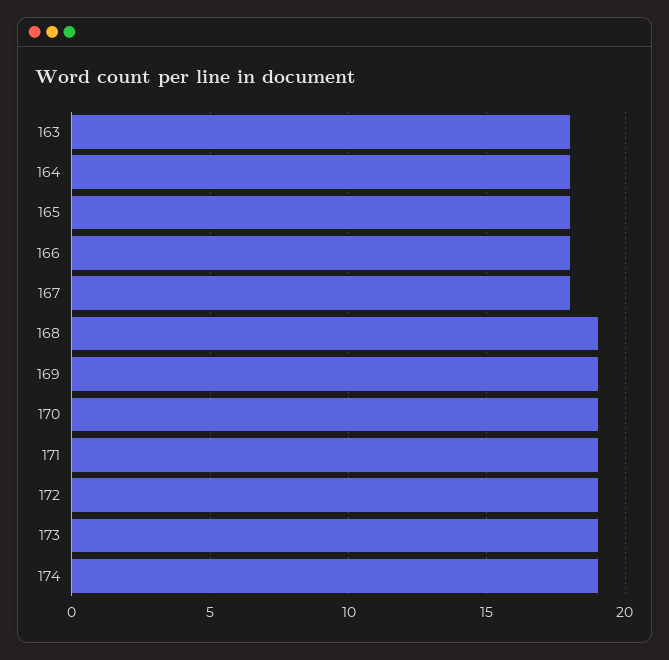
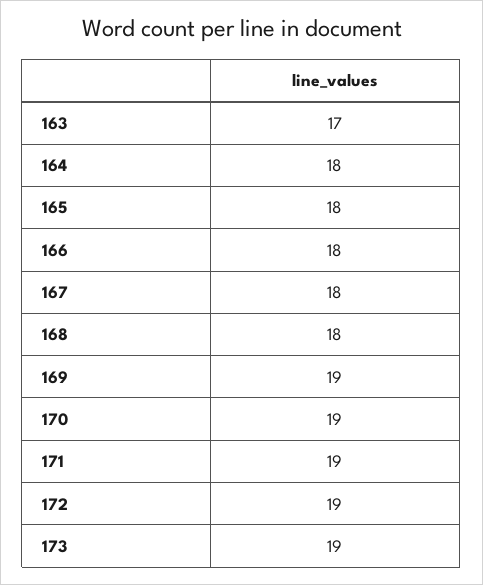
  {
-   "163": 18,
+   "163": 17,
    "164": 18,
    "165": 18,
    "166": 18,
    "167": 18,
-   "168": 19,
+   "168": 18,
    "169": 19,
    "170": 19,
    "171": 19,
    "172": 19,
-   "173": 19,
+   "173": 19
-   "174": 19
  }

